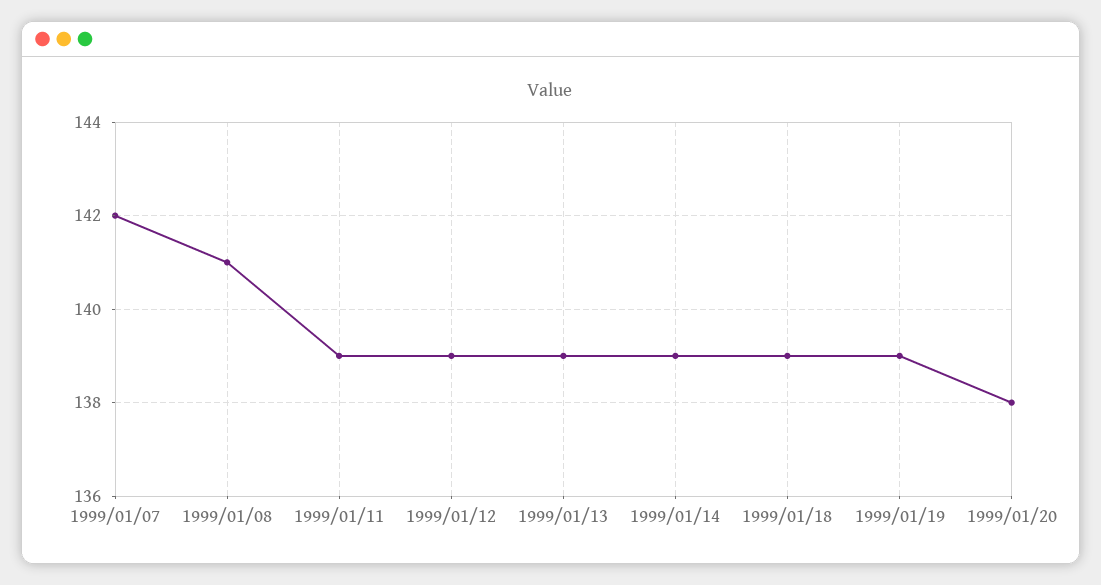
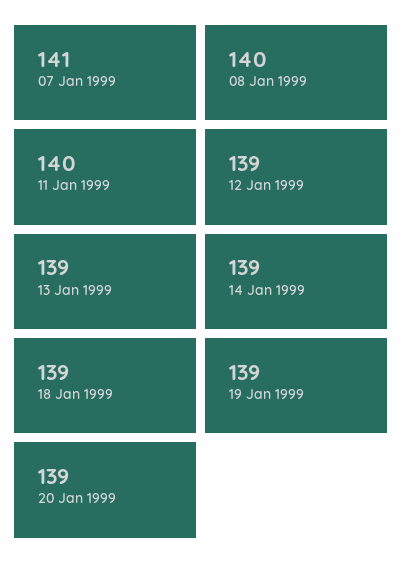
  {
-   "1999/01/07": 142,
+   "1999/01/07": 141,
-   "1999/01/08": 141,
+   "1999/01/08": 140,
-   "1999/01/11": 139,
+   "1999/01/11": 140,
    "1999/01/12": 139,
    "1999/01/13": 139,
    "1999/01/14": 139,
    "1999/01/18": 139,
    "1999/01/19": 139,
-   "1999/01/20": 138
+   "1999/01/20": 139
  }

